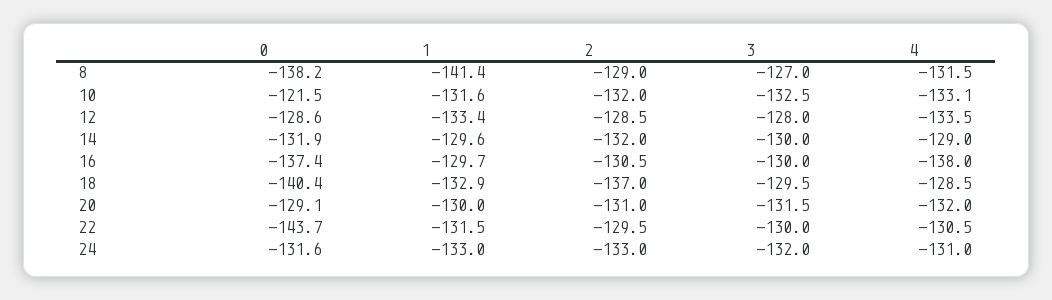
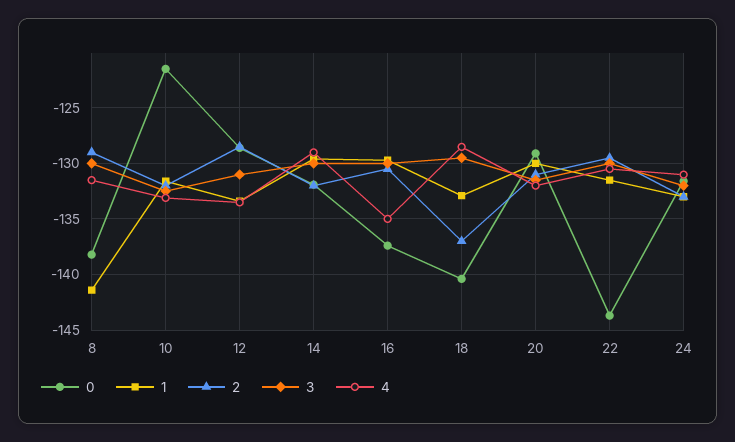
  {
    "0": {
      "8": -138.2,
      "10": -121.5,
      "12": -128.6,
      "14": -131.9,
      "16": -137.4,
      "18": -140.4,
      "20": -129.1,
      "22": -143.7,
      "24": -131.6
    },
    "1": {
      "8": -141.4,
      "10": -131.6,
      "12": -133.4,
      "14": -129.6,
      "16": -129.7,
      "18": -132.9,
      "20": -130,
      "22": -131.5,
      "24": -133
    },
    "2": {
      "8": -129,
      "10": -132,
      "12": -128.5,
      "14": -132,
      "16": -130.5,
      "18": -137,
      "20": -131,
      "22": -129.5,
      "24": -133
    },
    "3": {
-     "8": -127,
+     "8": -130,
      "10": -132.5,
-     "12": -128,
+     "12": -131,
      "14": -130,
      "16": -130,
      "18": -129.5,
      "20": -131.5,
      "22": -130,
      "24": -132
    },
    "4": {
      "8": -131.5,
      "10": -133.1,
      "12": -133.5,
      "14": -129,
-     "16": -138,
+     "16": -135,
      "18": -128.5,
      "20": -132,
      "22": -130.5,
      "24": -131
    }
  }

